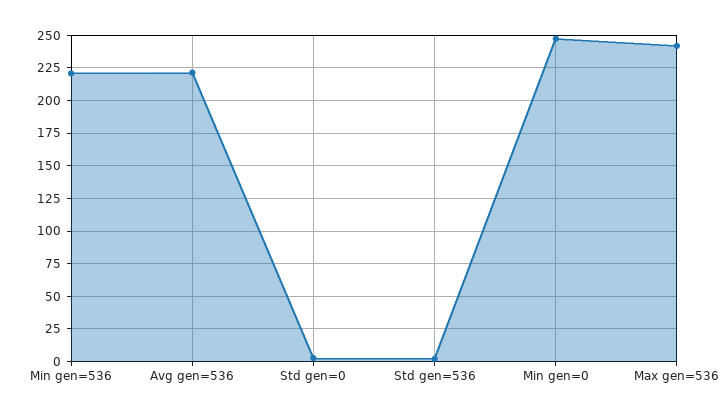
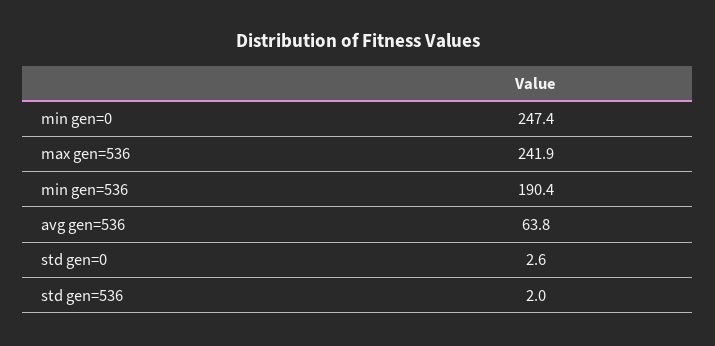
  {
-   "Min gen=536": 220,
+   "Min gen=536": 190.4,
-   "Avg gen=536": 220,
+   "Avg gen=536": 63.8,
    "Std gen=0": 2.6,
    "Std gen=536": 2,
    "Min gen=0": 247.4,
    "Max gen=536": 241.9
  }

